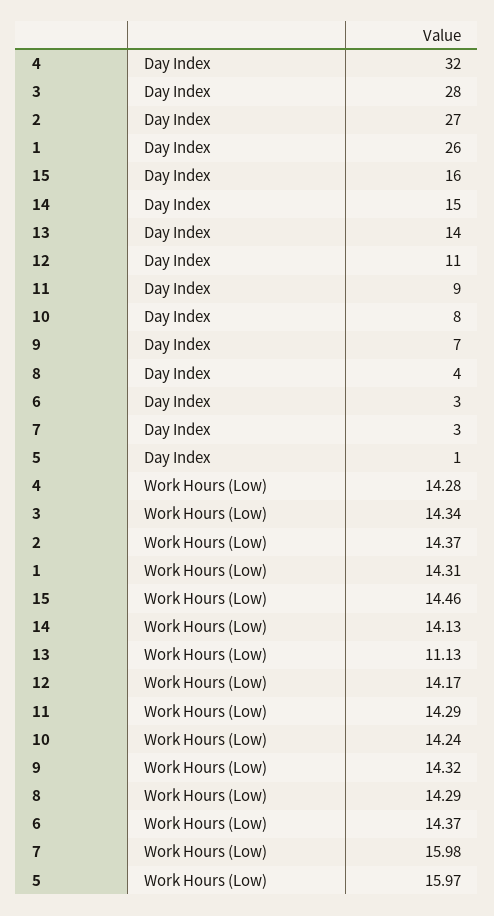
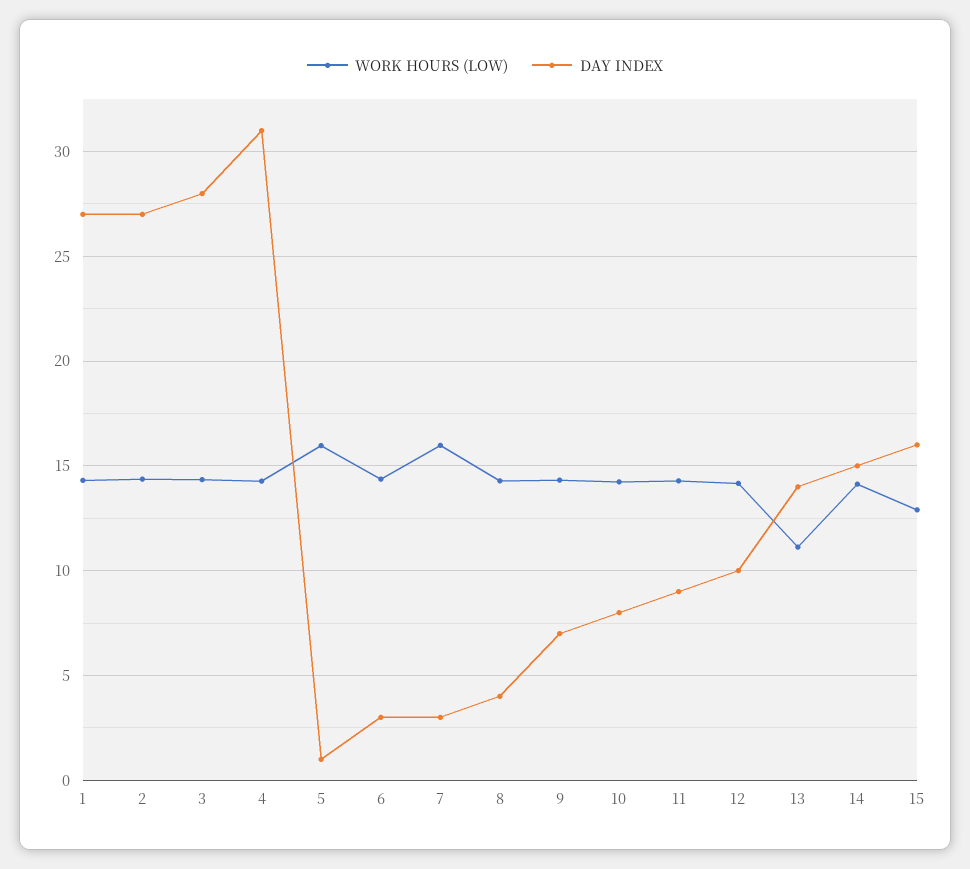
  {
    "Day Index": {
-     "4": 32,
+     "4": 31,
      "3": 28,
      "2": 27,
-     "1": 26,
+     "1": 27,
      "15": 16,
      "14": 15,
      "13": 14,
-     "12": 11,
+     "12": 10,
      "11": 9,
      "10": 8,
      "9": 7,
      "8": 4,
      "6": 3,
      "7": 3,
      "5": 1
    },
    "Work Hours (Low)": {
      "4": 14.28,
      "3": 14.34,
      "2": 14.37,
      "1": 14.31,
-     "15": 14.46,
+     "15": 13,
      "14": 14.13,
      "13": 11.13,
      "12": 14.17,
      "11": 14.29,
      "10": 14.24,
      "9": 14.32,
      "8": 14.29,
      "6": 14.37,
      "7": 15.98,
      "5": 15.97
    }
  }

